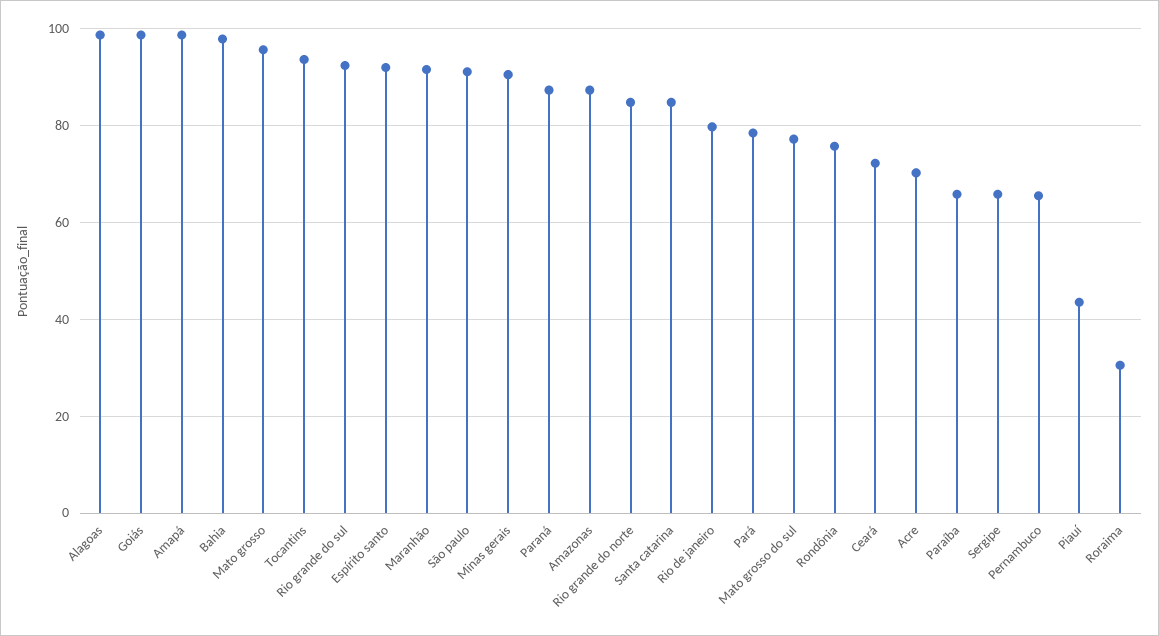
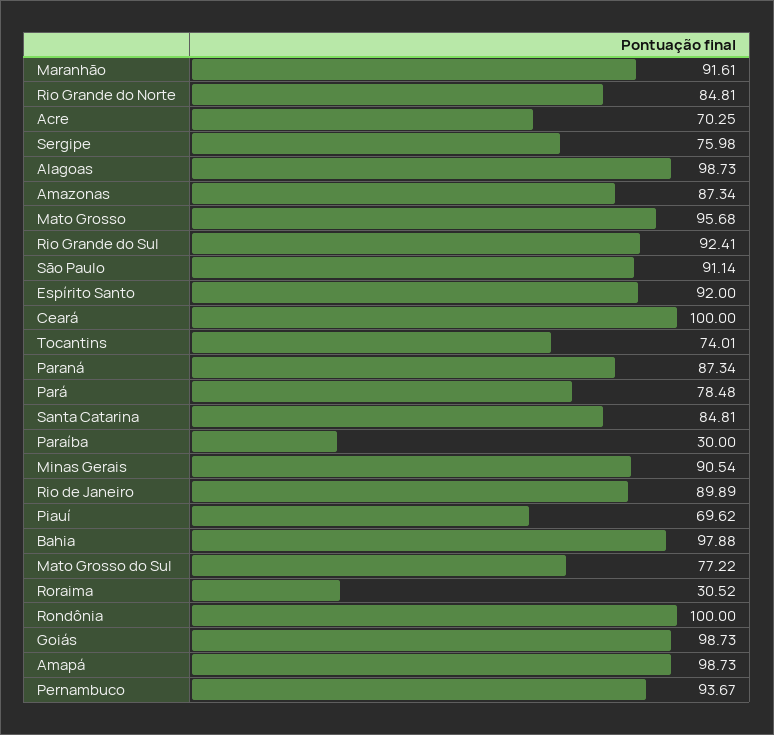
  {
    "Alagoas": 98.73,
    "Goiás": 98.73,
    "Amapá": 98.73,
    "Bahia": 97.88,
    "Mato grosso": 95.68,
-   "Tocantins": 94,
+   "Tocantins": 74.01,
    "Rio grande do sul": 92.41,
    "Espírito santo": 92,
    "Maranhão": 91.61,
    "São paulo": 91.14,
    "Minas gerais": 90.54,
    "Paraná": 87.34,
    "Amazonas": 87.34,
    "Rio grande do norte": 84.81,
    "Santa catarina": 84.81,
-   "Rio de janeiro": 80,
+   "Rio de janeiro": 89.89,
    "Pará": 78.48,
    "Mato grosso do sul": 77.22,
-   "Rondônia": 76,
+   "Rondônia": 100,
-   "Ceará": 72,
+   "Ceará": 100,
    "Acre": 70.25,
-   "Paraíba": 66,
+   "Paraíba": 30,
-   "Sergipe": 66,
+   "Sergipe": 75.98,
-   "Pernambuco": 66,
+   "Pernambuco": 93.67,
-   "Piauí": 44,
+   "Piauí": 69.62,
    "Roraima": 30.52
  }

